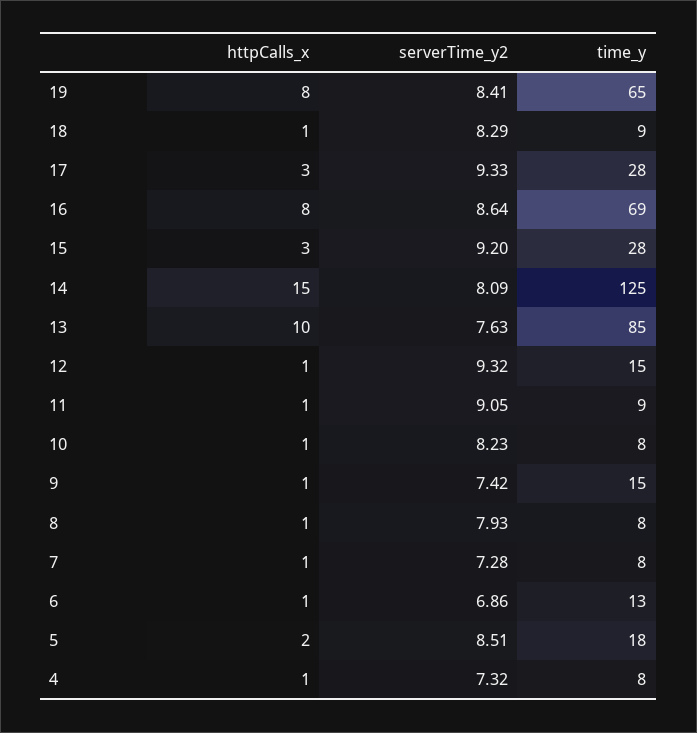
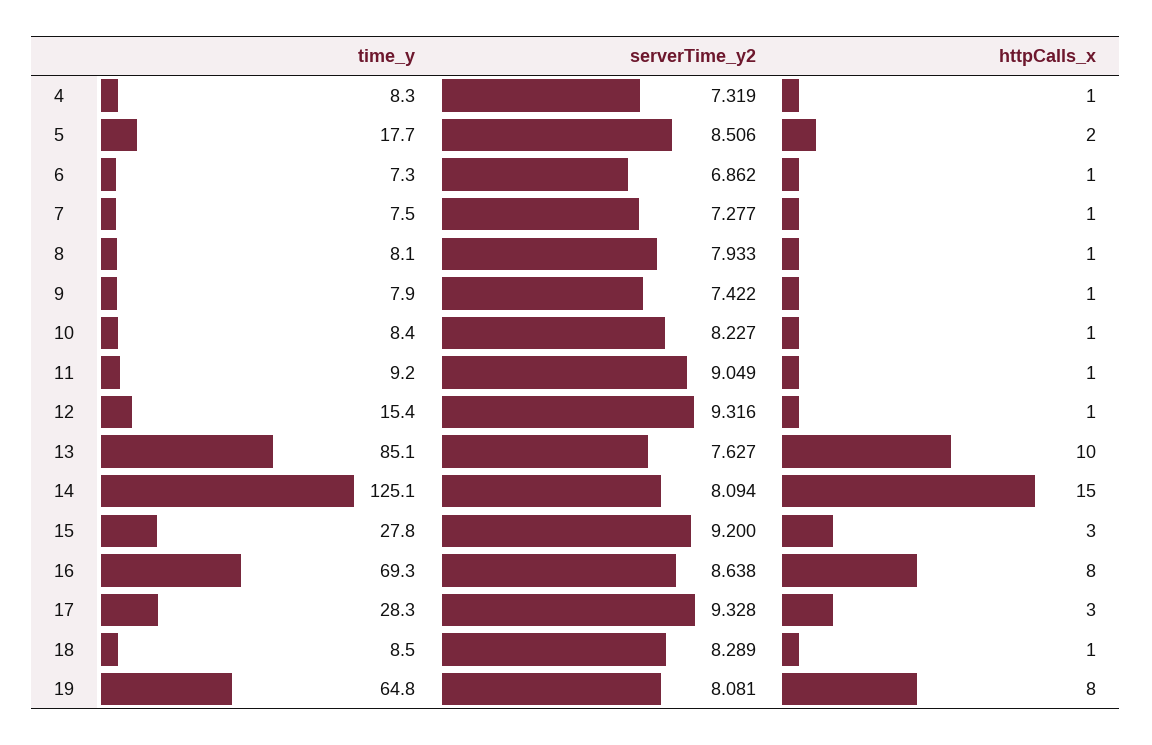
  {
    "httpCalls_x": {
      "19": 8,
      "18": 1,
      "17": 3,
      "16": 8,
      "15": 3,
      "14": 15,
      "13": 10,
      "12": 1,
      "11": 1,
      "10": 1,
      "9": 1,
      "8": 1,
      "7": 1,
      "6": 1,
      "5": 2,
      "4": 1
    },
    "serverTime_y2": {
-     "19": 8.41,
+     "19": 8.081,
      "18": 8.289,
      "17": 9.328,
      "16": 8.638,
      "15": 9.2,
      "14": 8.094,
      "13": 7.627,
      "12": 9.316,
      "11": 9.049,
      "10": 8.227,
      "9": 7.422,
      "8": 7.933,
      "7": 7.277,
      "6": 6.862,
      "5": 8.506,
      "4": 7.319
    },
    "time_y": {
      "19": 64.8,
      "18": 8.5,
      "17": 28.3,
      "16": 69.3,
      "15": 27.8,
      "14": 125.1,
      "13": 85.1,
      "12": 15.4,
      "11": 9.2,
      "10": 8.4,
-     "9": 15,
+     "9": 7.9,
      "8": 8.1,
      "7": 7.5,
-     "6": 13,
+     "6": 7.3,
      "5": 17.7,
      "4": 8.3
    }
  }

